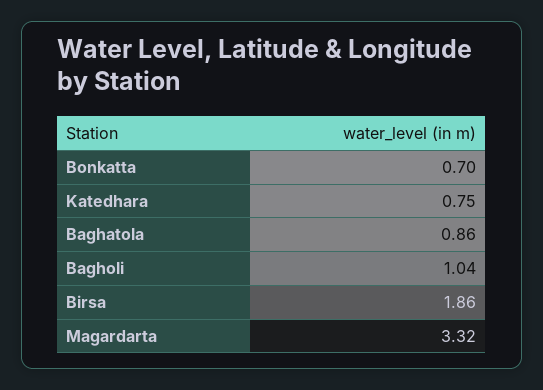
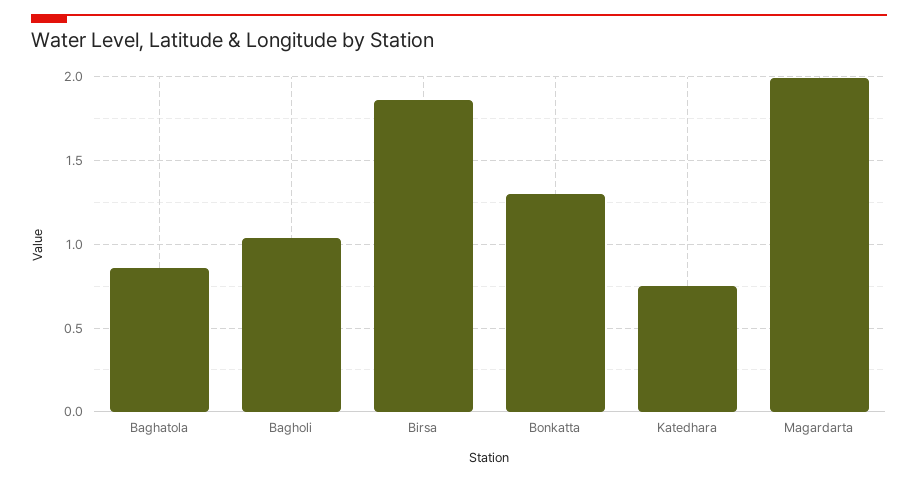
  {
-   "Bonkatta": 0.7,
+   "Bonkatta": 1.3,
    "Katedhara": 0.75,
    "Baghatola": 0.86,
    "Bagholi": 1.04,
    "Birsa": 1.86,
-   "Magardarta": 3.32
+   "Magardarta": 2
  }

